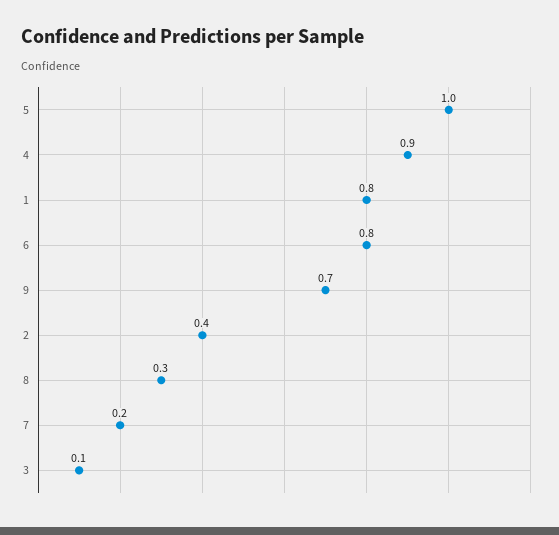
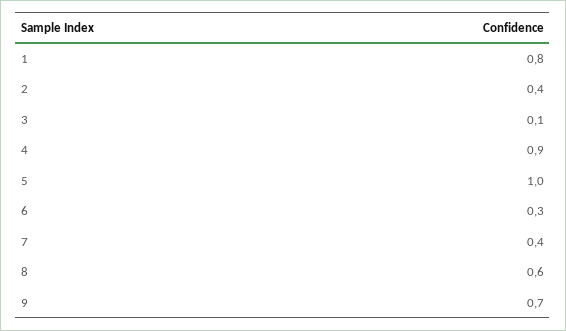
  {
    "5": 1,
    "4": 0.9,
    "1": 0.8,
-   "6": 0.8,
+   "6": 0.3,
    "9": 0.7,
    "2": 0.4,
-   "8": 0.3,
+   "8": 0.6,
-   "7": 0.2,
+   "7": 0.4,
    "3": 0.1
  }

